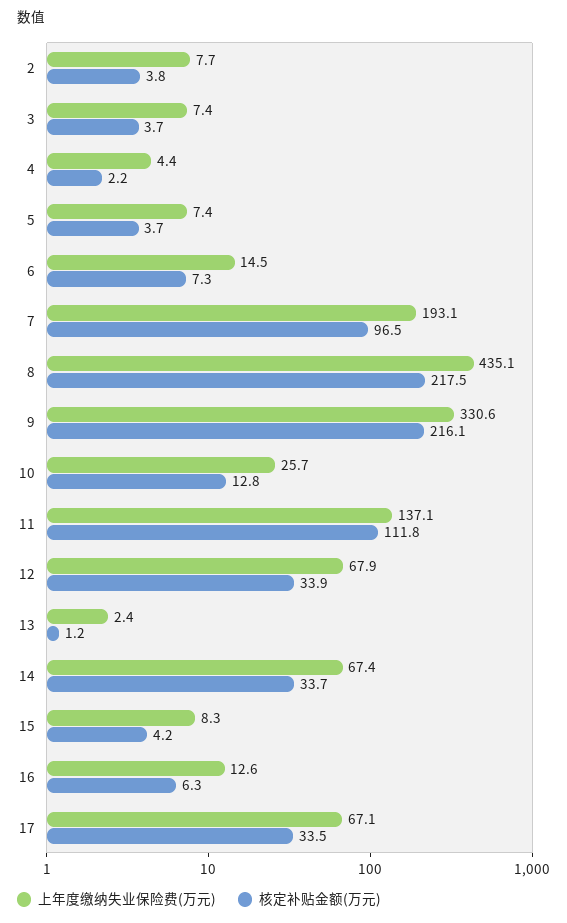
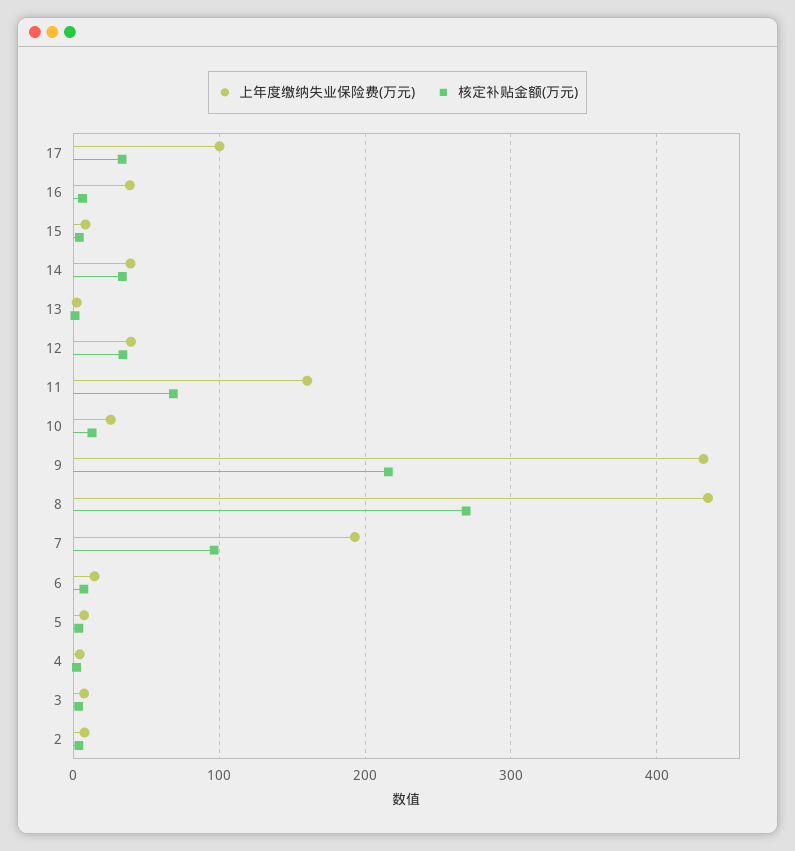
  {
    "上年度缴纳失业保险费(万元)": {
      "2": 7.7,
      "3": 7.4,
      "4": 4.4,
      "5": 7.4,
      "6": 14.5,
      "7": 193.1,
      "8": 435.1,
-     "9": 330.6,
+     "9": 430,
      "10": 25.7,
-     "11": 137.1,
+     "11": 160,
-     "12": 67.9,
+     "12": 40,
      "13": 2.4,
-     "14": 67.4,
+     "14": 40,
      "15": 8.3,
-     "16": 12.6,
+     "16": 40,
-     "17": 67.1
+     "17": 100
    },
    "核定补贴金额(万元)": {
      "2": 3.8,
      "3": 3.7,
      "4": 2.2,
      "5": 3.7,
      "6": 7.3,
      "7": 96.5,
-     "8": 217.5,
+     "8": 270,
      "9": 216.1,
      "10": 12.8,
-     "11": 111.8,
+     "11": 70,
      "12": 33.9,
      "13": 1.2,
      "14": 33.7,
      "15": 4.2,
      "16": 6.3,
      "17": 33.5
    }
  }

